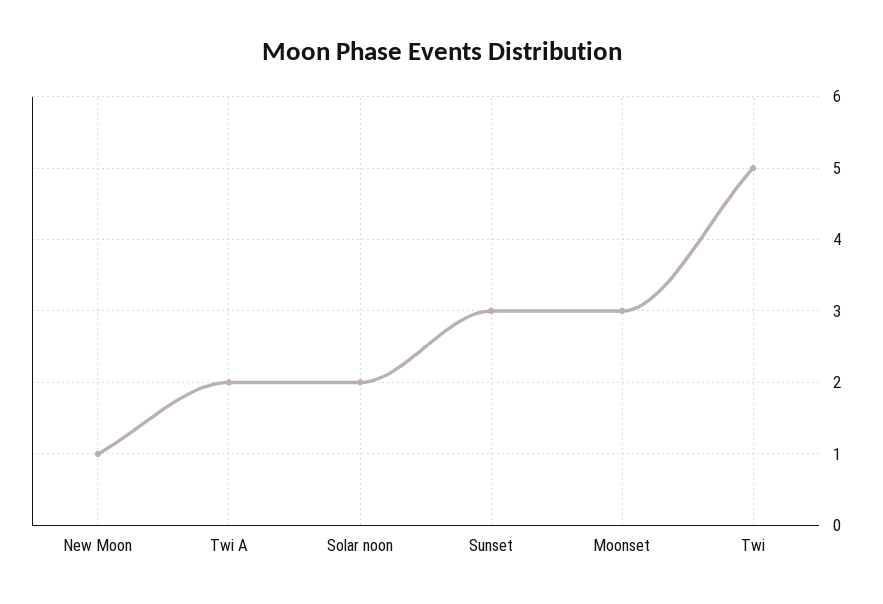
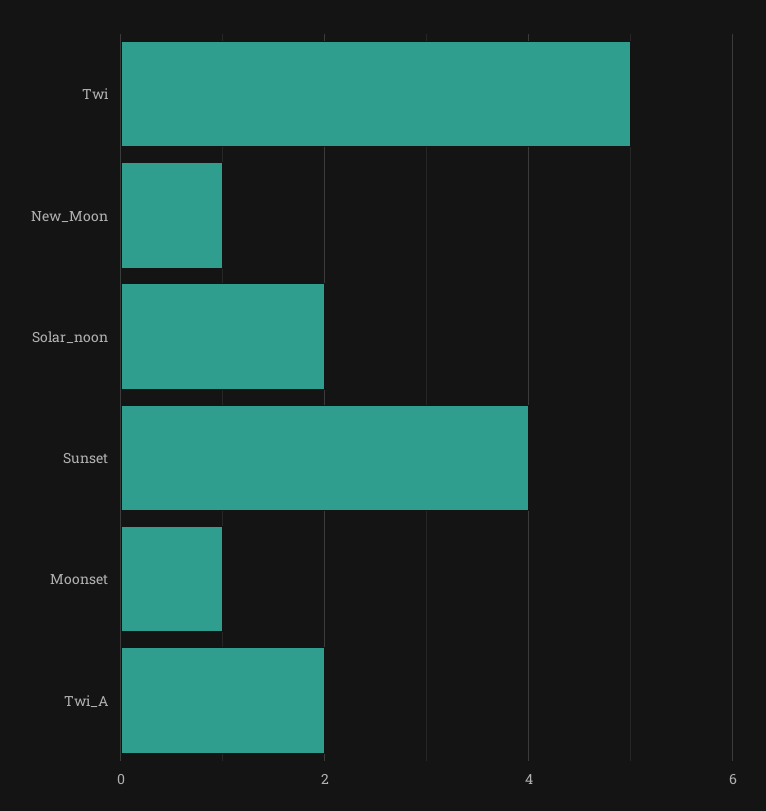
  {
    "New Moon": 1,
    "Twi A": 2,
    "Solar noon": 2,
-   "Sunset": 3,
+   "Sunset": 4,
-   "Moonset": 3,
+   "Moonset": 1,
    "Twi": 5
  }

